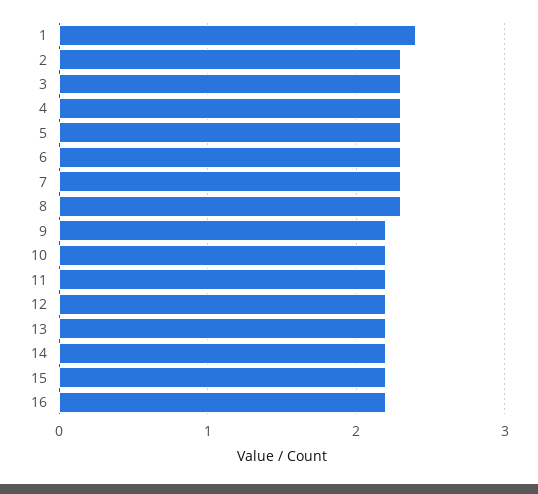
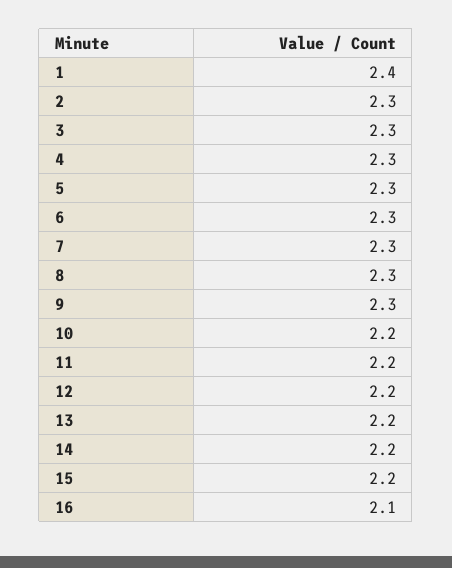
  {
    "1": 2.4,
    "2": 2.3,
    "3": 2.3,
    "4": 2.3,
    "5": 2.3,
    "6": 2.3,
    "7": 2.3,
    "8": 2.3,
-   "9": 2.2,
+   "9": 2.3,
    "10": 2.2,
    "11": 2.2,
    "12": 2.2,
    "13": 2.2,
    "14": 2.2,
    "15": 2.2,
-   "16": 2.2
+   "16": 2.1
  }

